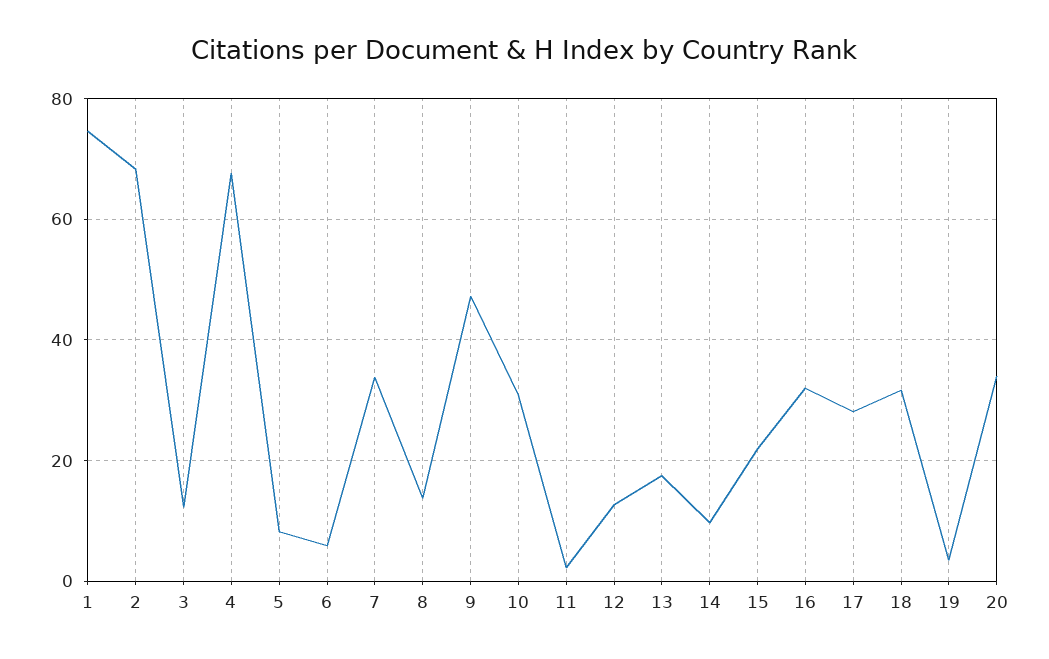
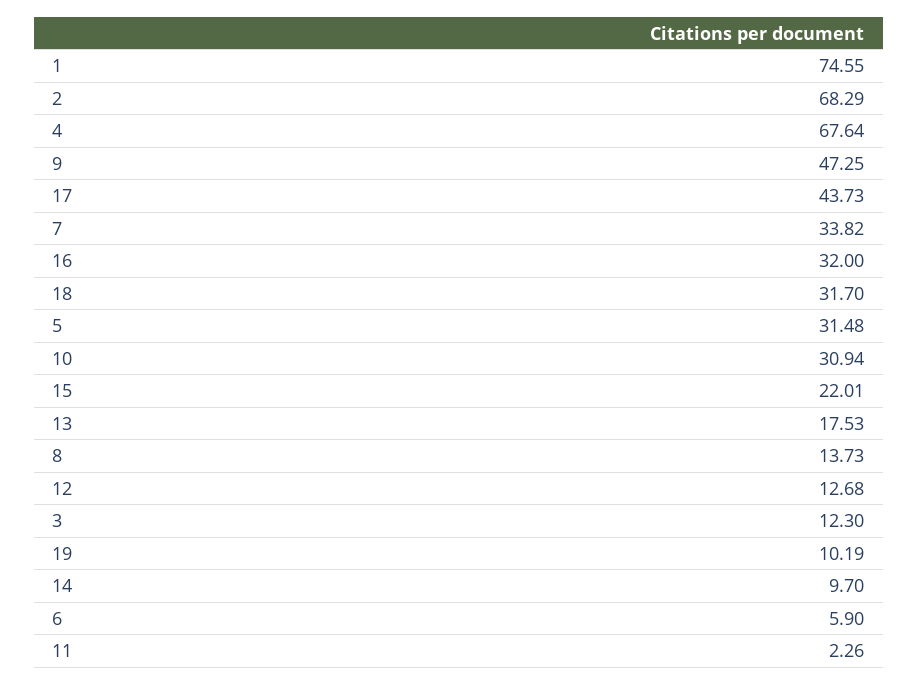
  {
    "1": 74.55,
    "2": 68.29,
    "3": 12.3,
    "4": 67.64,
-   "5": 8,
+   "5": 31.48,
    "6": 5.9,
    "7": 33.82,
    "8": 13.73,
    "9": 47.25,
    "10": 30.94,
    "11": 2.26,
    "12": 12.68,
    "13": 17.53,
    "14": 9.7,
    "15": 22.01,
    "16": 32,
-   "17": 28,
+   "17": 43.73,
    "18": 31.7,
-   "19": 4,
+   "19": 10.19
-   "20": 34
  }

